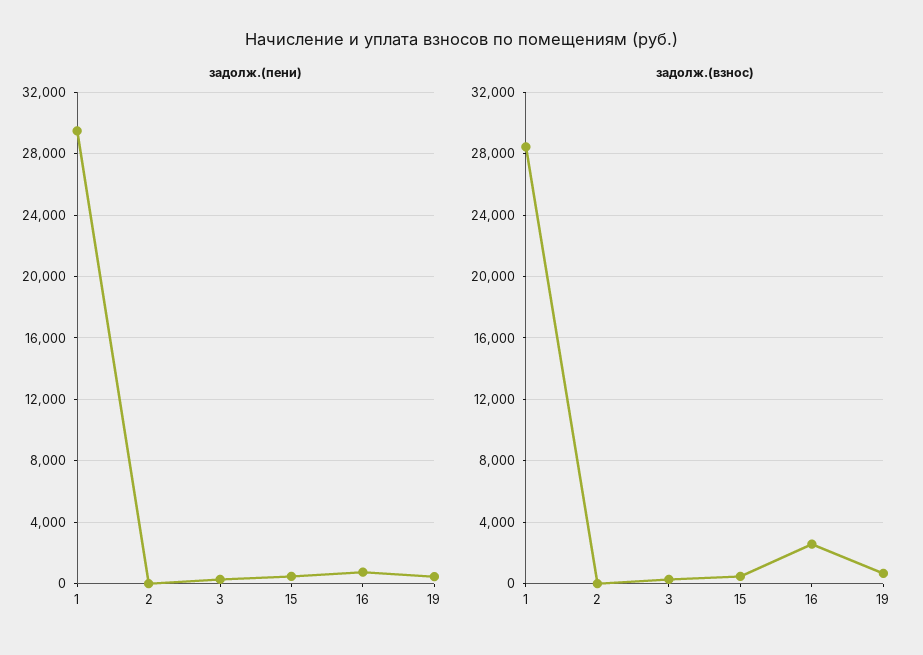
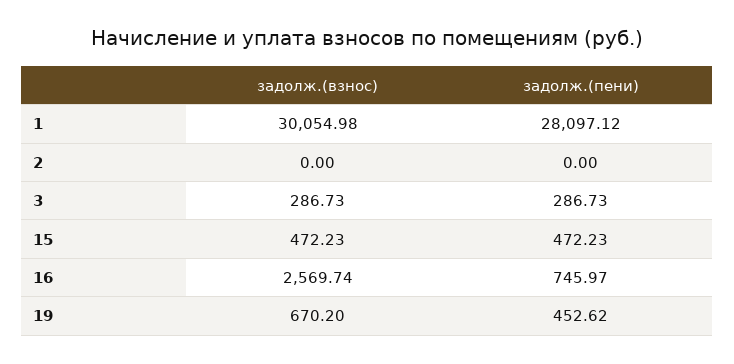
  {
    "задолж.(пени)": {
-     "1": 29500,
+     "1": 28097.12,
      "2": 0,
      "3": 286.73,
      "15": 472.23,
      "16": 745.97,
      "19": 452.62
    },
    "задолж.(взнос)": {
-     "1": 28500,
+     "1": 30054.98,
      "2": 0,
      "3": 286.73,
      "15": 472.23,
      "16": 2569.74,
      "19": 670.2
    }
  }

